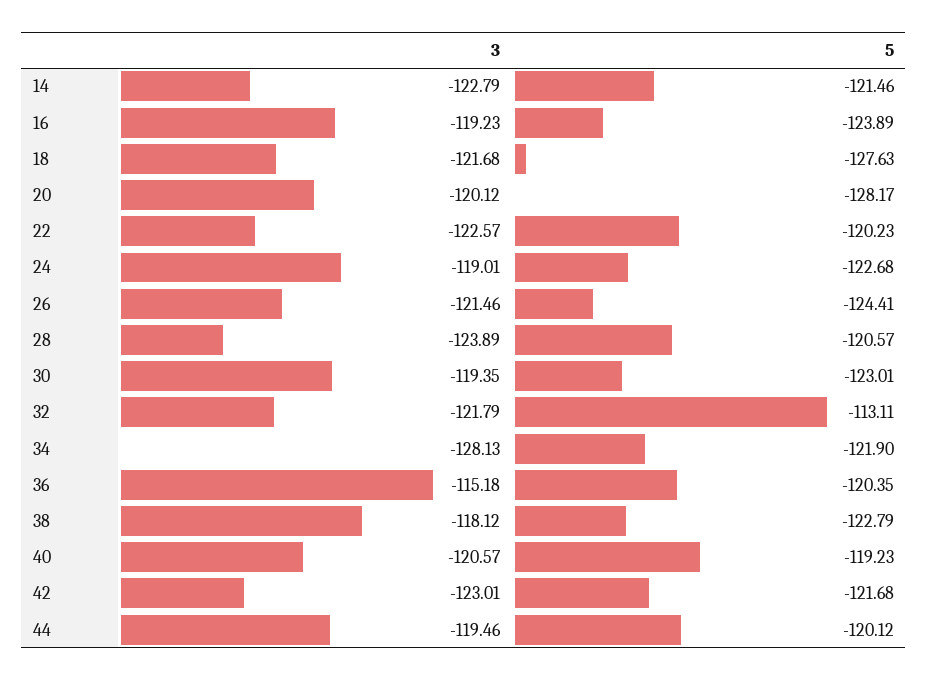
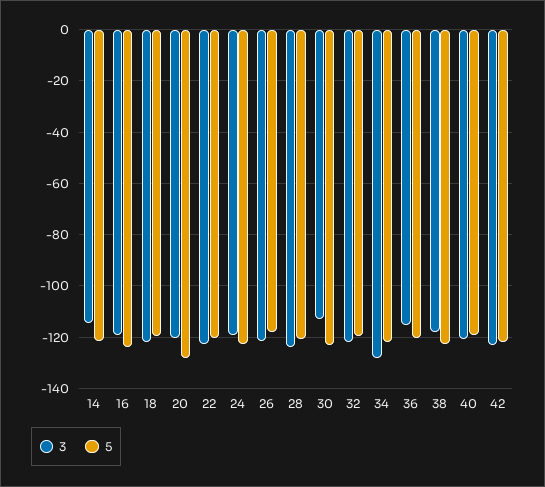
  {
    "3": {
-     "14": -122.79,
+     "14": -115,
      "16": -119.23,
      "18": -121.68,
      "20": -120.12,
      "22": -122.57,
      "24": -119.01,
      "26": -121.46,
      "28": -123.89,
-     "30": -119.35,
+     "30": -112.5,
      "32": -121.79,
      "34": -128.13,
      "36": -115.18,
      "38": -118.12,
      "40": -120.57,
-     "42": -123.01,
+     "42": -123.01
-     "44": -119.46
    },
    "5": {
      "14": -121.46,
      "16": -123.89,
-     "18": -127.63,
+     "18": -120,
      "20": -128.17,
      "22": -120.23,
      "24": -122.68,
-     "26": -124.41,
+     "26": -117.5,
      "28": -120.57,
      "30": -123.01,
-     "32": -113.11,
+     "32": -120,
      "34": -121.9,
      "36": -120.35,
      "38": -122.79,
      "40": -119.23,
-     "42": -121.68,
+     "42": -121.68
-     "44": -120.12
    }
  }

